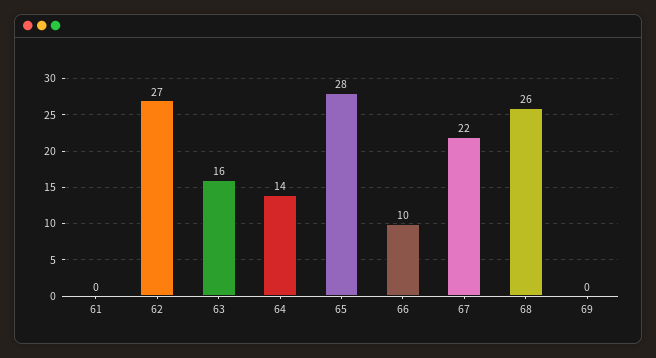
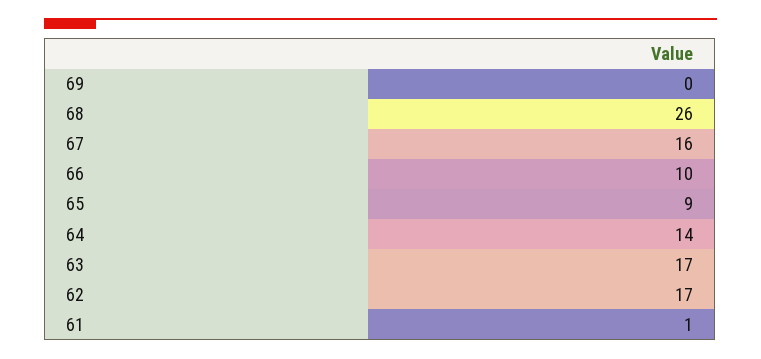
  {
-   "61": 0,
+   "61": 1,
-   "62": 27,
+   "62": 17,
-   "63": 16,
+   "63": 17,
    "64": 14,
-   "65": 28,
+   "65": 9,
    "66": 10,
-   "67": 22,
+   "67": 16,
    "68": 26,
    "69": 0
  }

